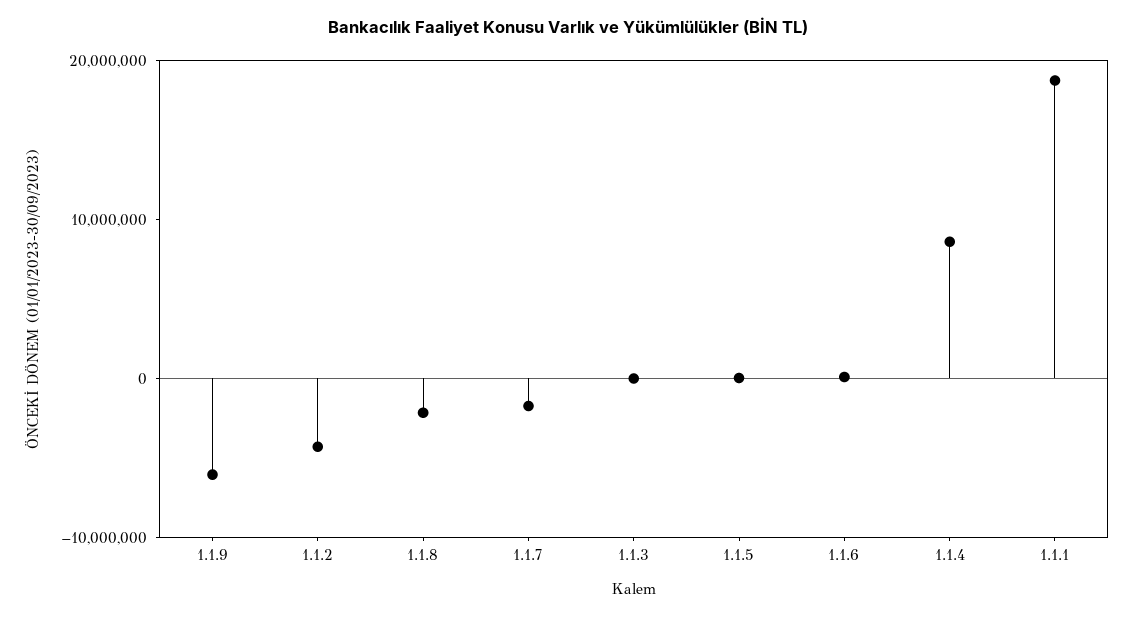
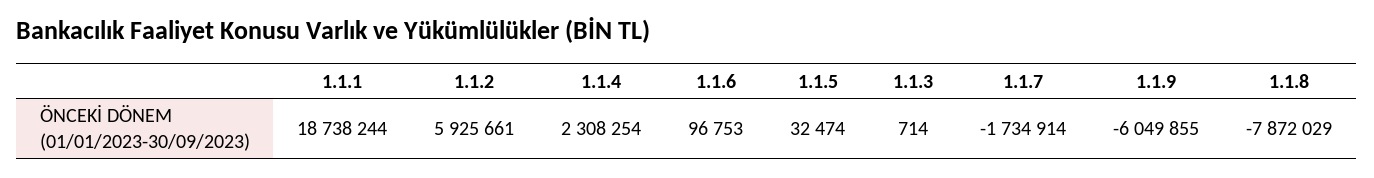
  {
    "1.1.9": -6049855,
-   "1.1.2": -4000000,
+   "1.1.2": 5925661,
-   "1.1.8": -2000000,
+   "1.1.8": -7872029,
    "1.1.7": -1734914,
    "1.1.3": 714,
    "1.1.5": 32474,
    "1.1.6": 96753,
-   "1.1.4": 8000000,
+   "1.1.4": 2308254,
    "1.1.1": 18738244
  }

